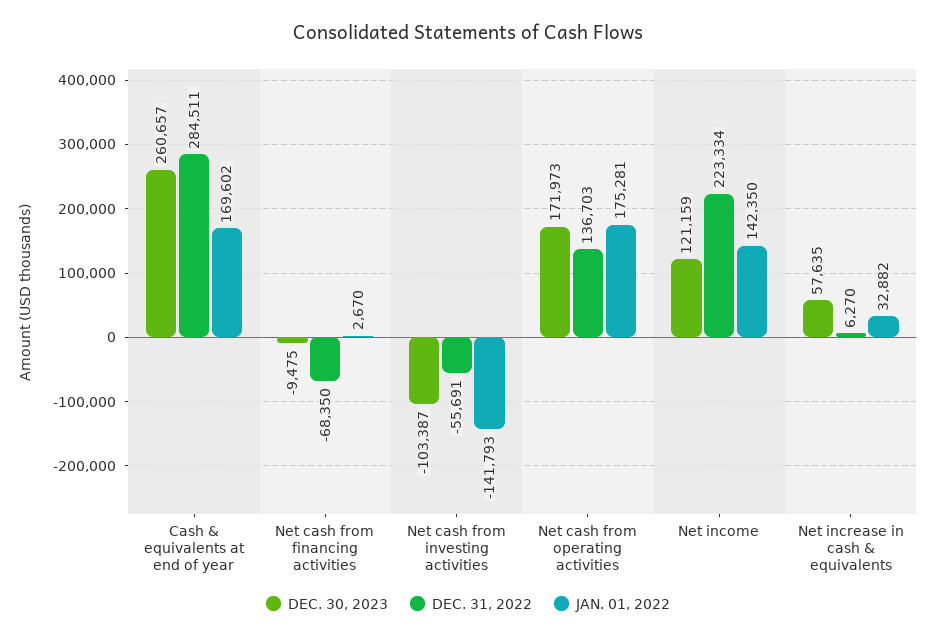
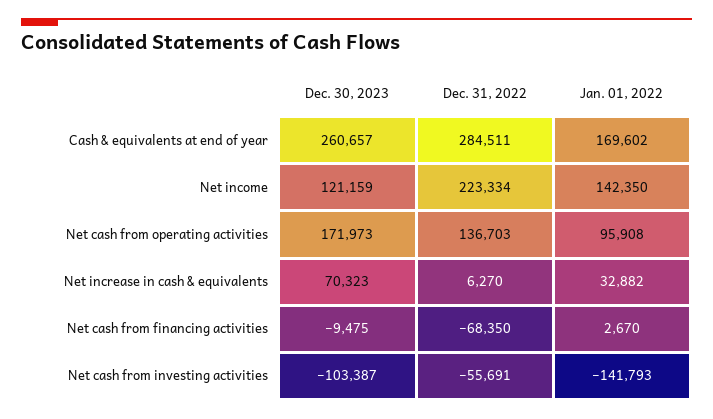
  {
    "DEC. 30, 2023": {
      "Cash & equivalents at end of year": 260657,
      "Net cash from financing activities": -9475,
      "Net cash from investing activities": -103387,
      "Net cash from operating activities": 171973,
      "Net income": 121159,
-     "Net increase in cash & equivalents": 57635
+     "Net increase in cash & equivalents": 70323
    },
    "DEC. 31, 2022": {
      "Cash & equivalents at end of year": 284511,
      "Net cash from financing activities": -68350,
      "Net cash from investing activities": -55691,
      "Net cash from operating activities": 136703,
      "Net income": 223334,
      "Net increase in cash & equivalents": 6270
    },
    "JAN. 01, 2022": {
      "Cash & equivalents at end of year": 169602,
      "Net cash from financing activities": 2670,
      "Net cash from investing activities": -141793,
-     "Net cash from operating activities": 175281,
+     "Net cash from operating activities": 95908,
      "Net income": 142350,
      "Net increase in cash & equivalents": 32882
    }
  }

